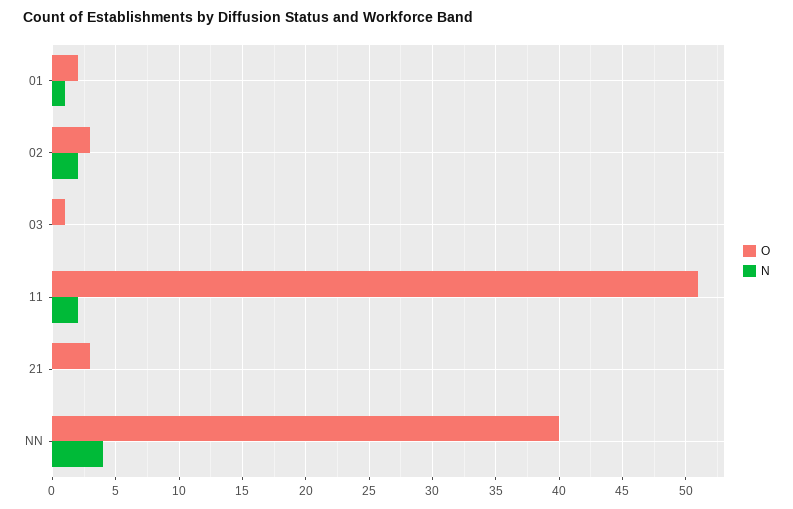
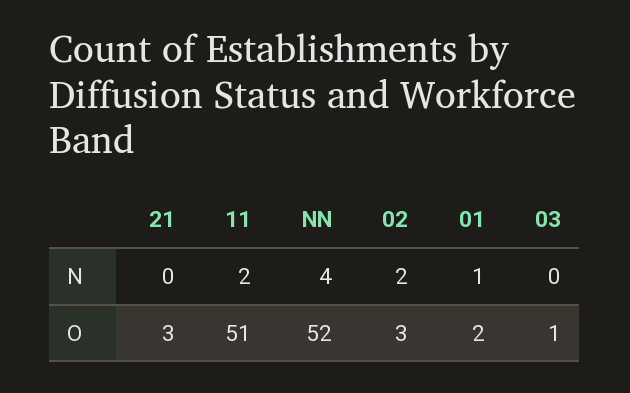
  {
    "O": {
      "01": 2,
      "02": 3,
      "03": 1,
      "11": 51,
      "21": 3,
-     "NN": 40
+     "NN": 52
    },
    "N": {
      "01": 1,
      "02": 2,
      "03": 0,
      "11": 2,
      "21": 0,
      "NN": 4
    }
  }

